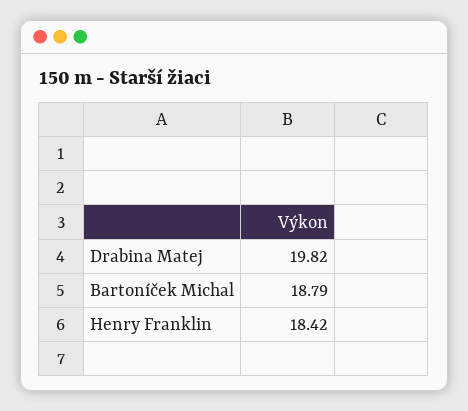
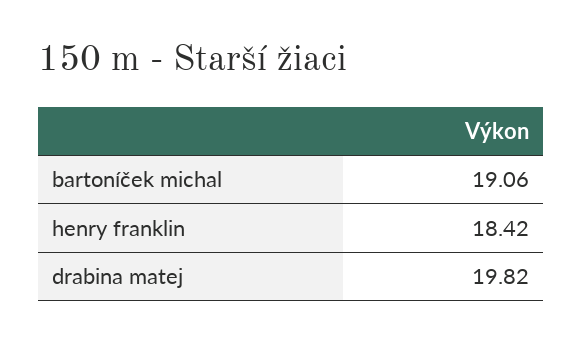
  {
    "Drabina Matej": 19.82,
-   "Bartoníček Michal": 18.79,
+   "Bartoníček Michal": 19.06,
    "Henry Franklin": 18.42
  }

